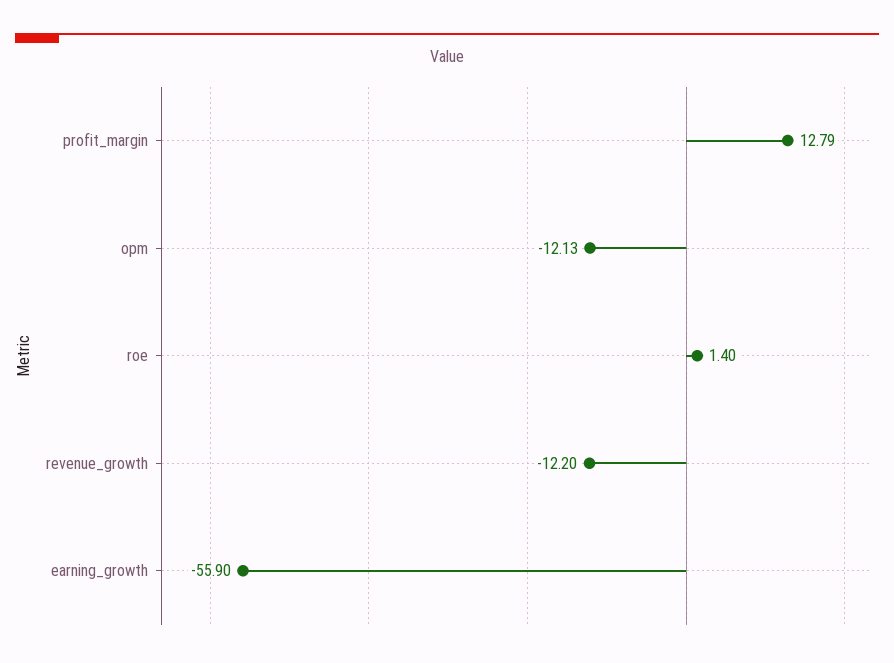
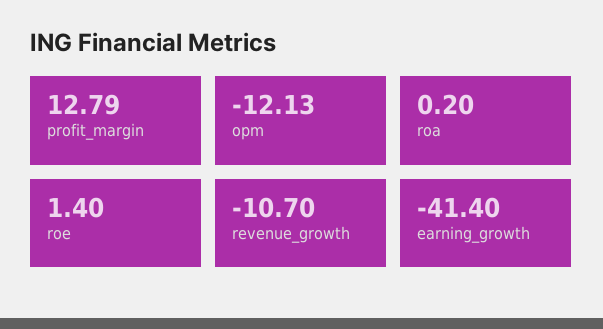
  {
    "profit_margin": 12.79,
    "opm": -12.13,
    "roe": 1.4,
-   "revenue_growth": -12.2,
+   "revenue_growth": -10.7,
-   "earning_growth": -55.9
+   "earning_growth": -41.4,
+   "roa": 0.2
  }

